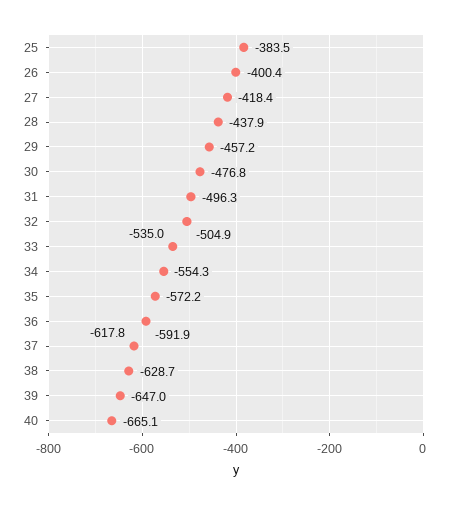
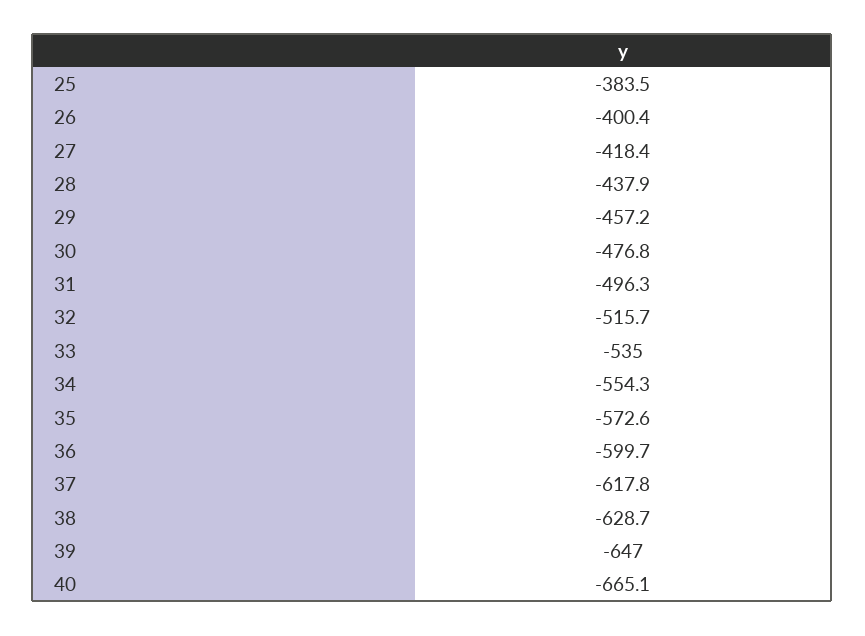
  {
    "25": -383.5,
    "26": -400.4,
    "27": -418.4,
    "28": -437.9,
    "29": -457.2,
    "30": -476.8,
    "31": -496.3,
-   "32": -504.9,
+   "32": -515.7,
    "33": -535,
    "34": -554.3,
-   "35": -572.2,
+   "35": -572.6,
-   "36": -591.9,
+   "36": -599.7,
    "37": -617.8,
    "38": -628.7,
    "39": -647,
    "40": -665.1
  }

